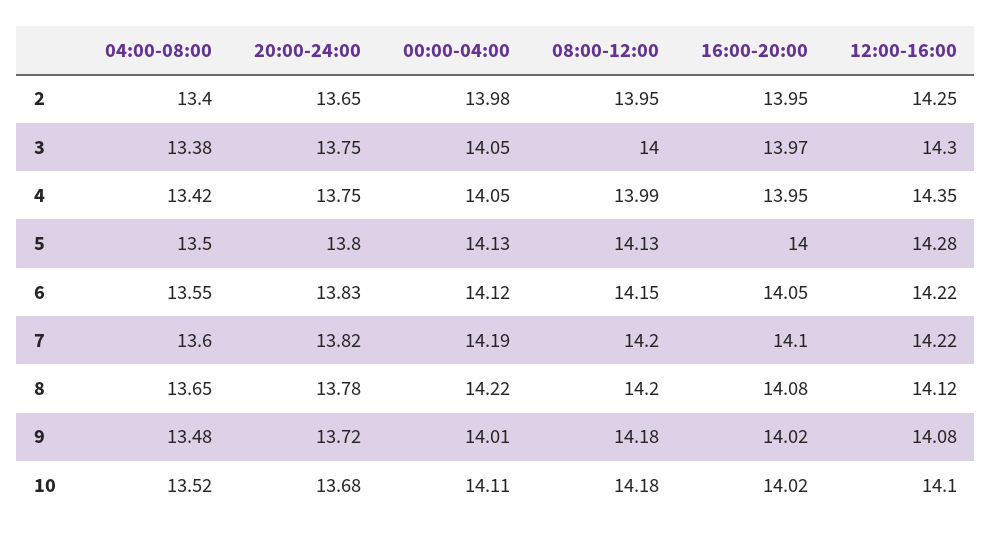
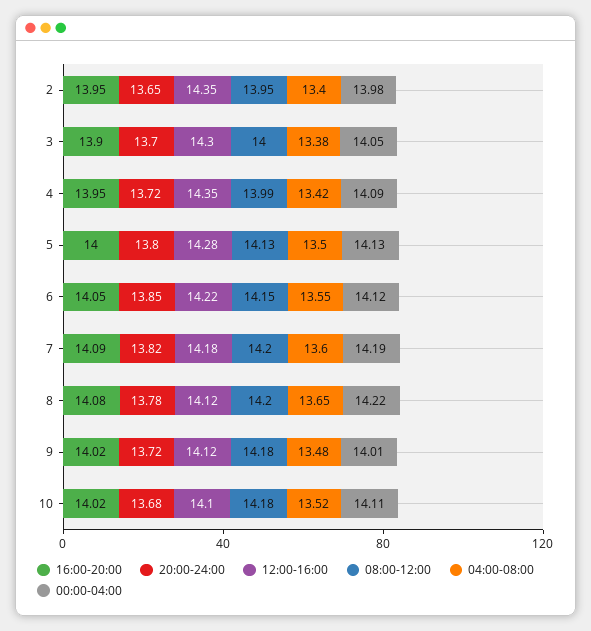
  {
    "04:00-08:00": {
      "2": 13.4,
      "3": 13.38,
      "4": 13.42,
      "5": 13.5,
      "6": 13.55,
      "7": 13.6,
      "8": 13.65,
      "9": 13.48,
      "10": 13.52
    },
    "20:00-24:00": {
      "2": 13.65,
-     "3": 13.75,
+     "3": 13.7,
-     "4": 13.75,
+     "4": 13.72,
      "5": 13.8,
-     "6": 13.83,
+     "6": 13.85,
      "7": 13.82,
      "8": 13.78,
      "9": 13.72,
      "10": 13.68
    },
    "00:00-04:00": {
      "2": 13.98,
      "3": 14.05,
-     "4": 14.05,
+     "4": 14.09,
      "5": 14.13,
      "6": 14.12,
      "7": 14.19,
      "8": 14.22,
      "9": 14.01,
      "10": 14.11
    },
    "08:00-12:00": {
      "2": 13.95,
      "3": 14,
      "4": 13.99,
      "5": 14.13,
      "6": 14.15,
      "7": 14.2,
      "8": 14.2,
      "9": 14.18,
      "10": 14.18
    },
    "16:00-20:00": {
      "2": 13.95,
-     "3": 13.97,
+     "3": 13.9,
      "4": 13.95,
      "5": 14,
      "6": 14.05,
-     "7": 14.1,
+     "7": 14.09,
      "8": 14.08,
      "9": 14.02,
      "10": 14.02
    },
    "12:00-16:00": {
-     "2": 14.25,
+     "2": 14.35,
      "3": 14.3,
      "4": 14.35,
      "5": 14.28,
      "6": 14.22,
-     "7": 14.22,
+     "7": 14.18,
      "8": 14.12,
-     "9": 14.08,
+     "9": 14.12,
      "10": 14.1
    }
  }

